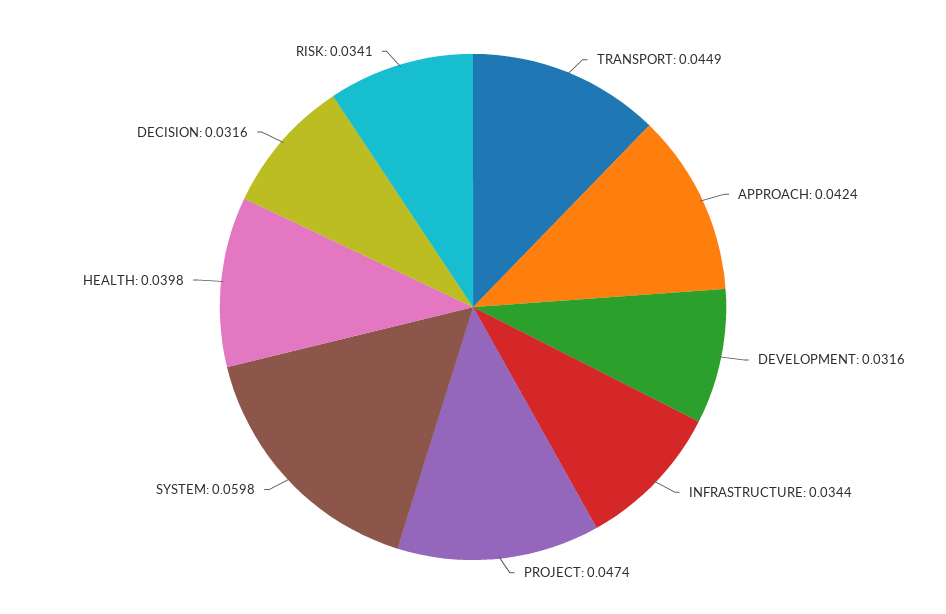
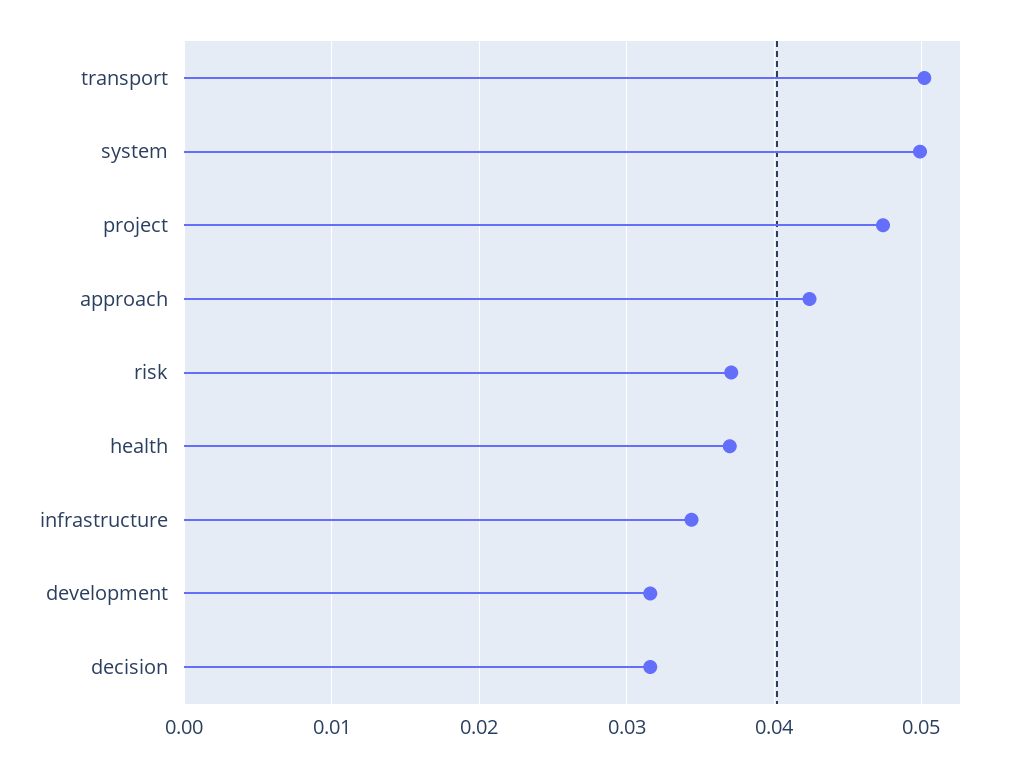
  {
-   "TRANSPORT": 0.0449,
+   "TRANSPORT": 0.05,
    "APPROACH": 0.0424,
    "DEVELOPMENT": 0.0316,
    "INFRASTRUCTURE": 0.0344,
    "PROJECT": 0.0474,
-   "SYSTEM": 0.0598,
+   "SYSTEM": 0.05,
-   "HEALTH": 0.0398,
+   "HEALTH": 0.037,
    "DECISION": 0.0316,
-   "RISK": 0.0341
+   "RISK": 0.037
  }

